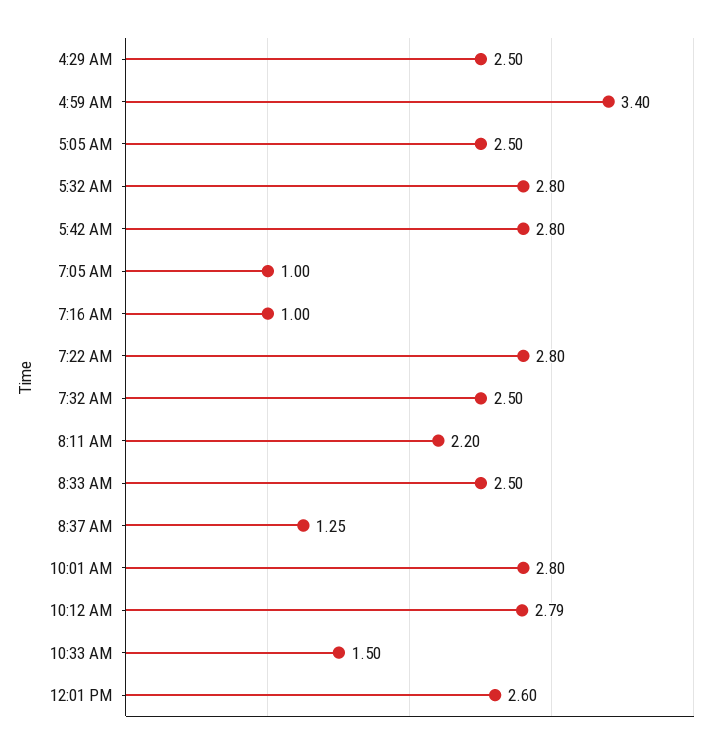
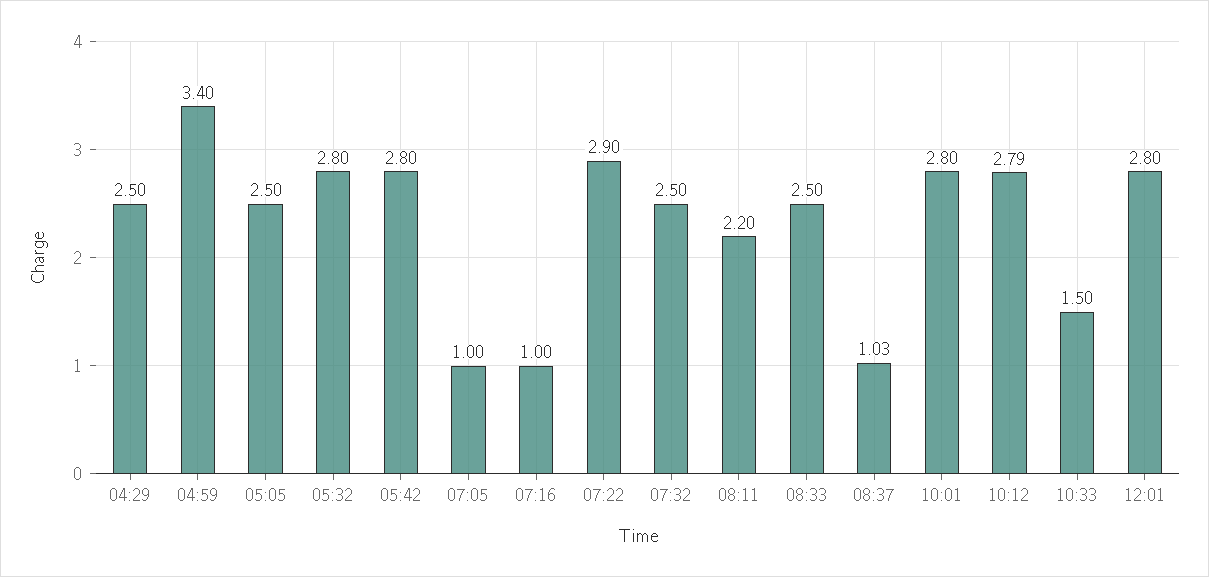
  {
    "4:29 AM": 2.5,
    "4:59 AM": 3.4,
    "5:05 AM": 2.5,
    "5:32 AM": 2.8,
    "5:42 AM": 2.8,
    "7:05 AM": 1,
    "7:16 AM": 1,
-   "7:22 AM": 2.8,
+   "7:22 AM": 2.9,
    "7:32 AM": 2.5,
    "8:11 AM": 2.2,
    "8:33 AM": 2.5,
-   "8:37 AM": 1.25,
+   "8:37 AM": 1.03,
    "10:01 AM": 2.8,
    "10:12 AM": 2.79,
    "10:33 AM": 1.5,
-   "12:01 PM": 2.6
+   "12:01 PM": 2.8
  }

